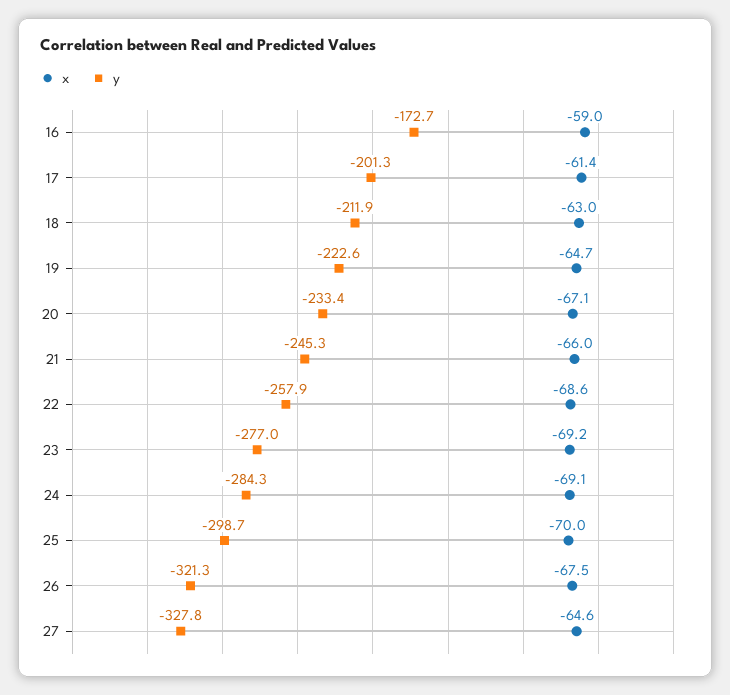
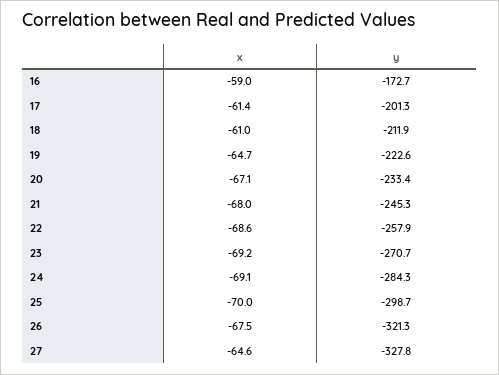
  {
    "x": {
      "16": -59,
      "17": -61.4,
-     "18": -63,
+     "18": -61,
      "19": -64.7,
      "20": -67.1,
-     "21": -66,
+     "21": -68,
      "22": -68.6,
      "23": -69.2,
      "24": -69.1,
      "25": -70,
      "26": -67.5,
      "27": -64.6
    },
    "y": {
      "16": -172.7,
      "17": -201.3,
      "18": -211.9,
      "19": -222.6,
      "20": -233.4,
      "21": -245.3,
      "22": -257.9,
-     "23": -277,
+     "23": -270.7,
      "24": -284.3,
      "25": -298.7,
      "26": -321.3,
      "27": -327.8
    }
  }

